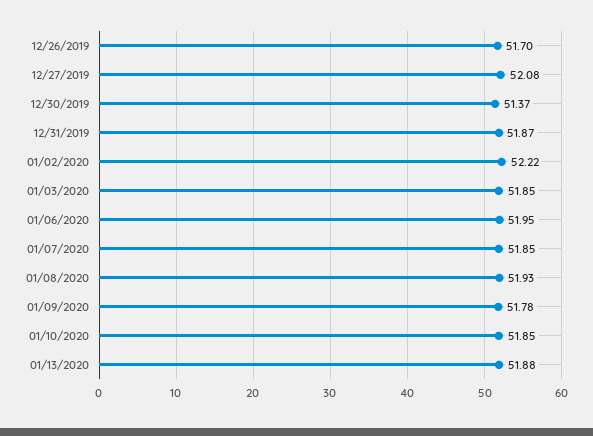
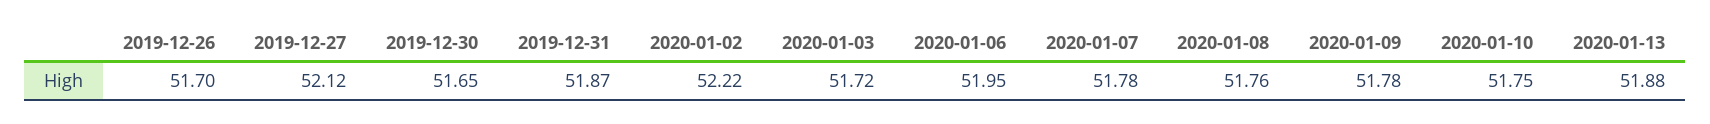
  {
    "12/26/2019": 51.7,
-   "12/27/2019": 52.08,
+   "12/27/2019": 52.12,
-   "12/30/2019": 51.37,
+   "12/30/2019": 51.65,
    "12/31/2019": 51.87,
    "01/02/2020": 52.22,
-   "01/03/2020": 51.85,
+   "01/03/2020": 51.72,
    "01/06/2020": 51.95,
-   "01/07/2020": 51.85,
+   "01/07/2020": 51.78,
-   "01/08/2020": 51.93,
+   "01/08/2020": 51.76,
    "01/09/2020": 51.78,
-   "01/10/2020": 51.85,
+   "01/10/2020": 51.75,
    "01/13/2020": 51.88
  }

